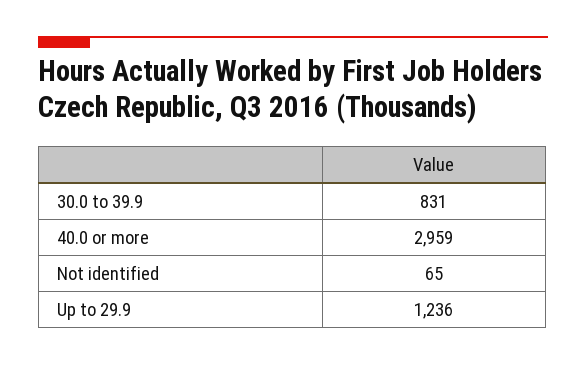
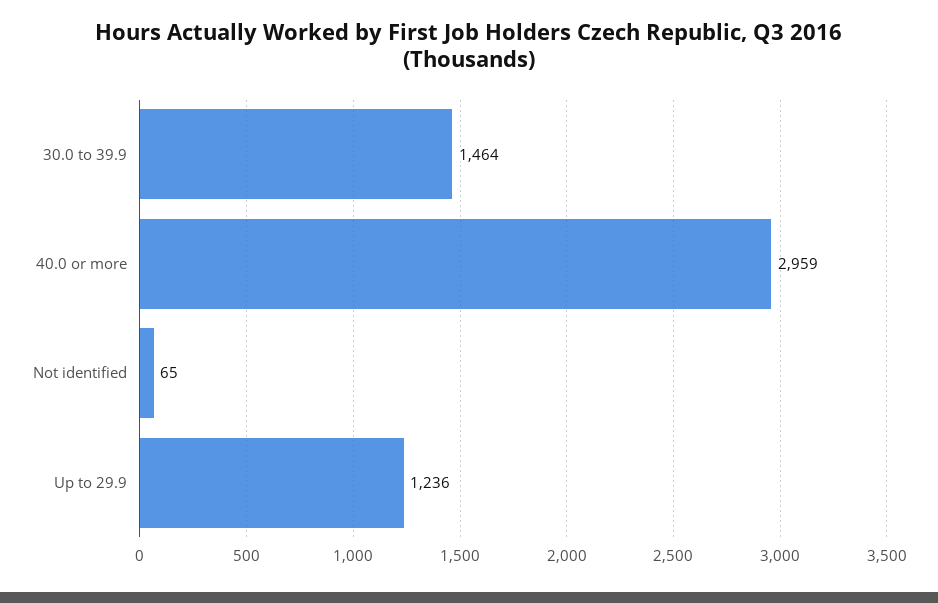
  {
-   "30.0 to 39.9": 831,
+   "30.0 to 39.9": 1464,
    "40.0 or more": 2959,
    "Not identified": 65,
    "Up to 29.9": 1236
  }

